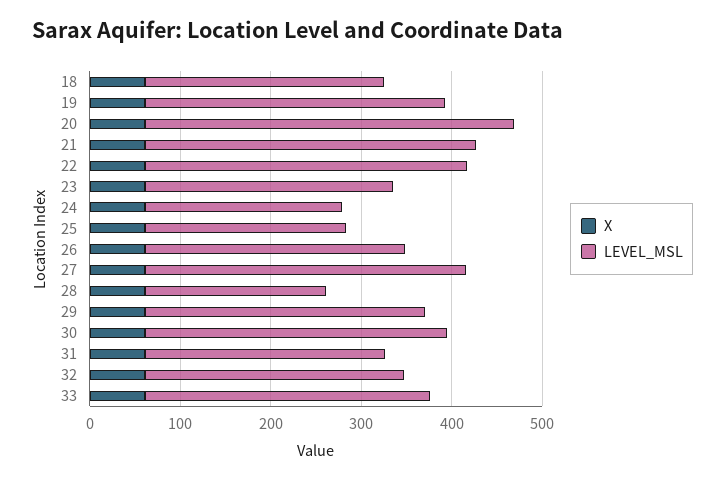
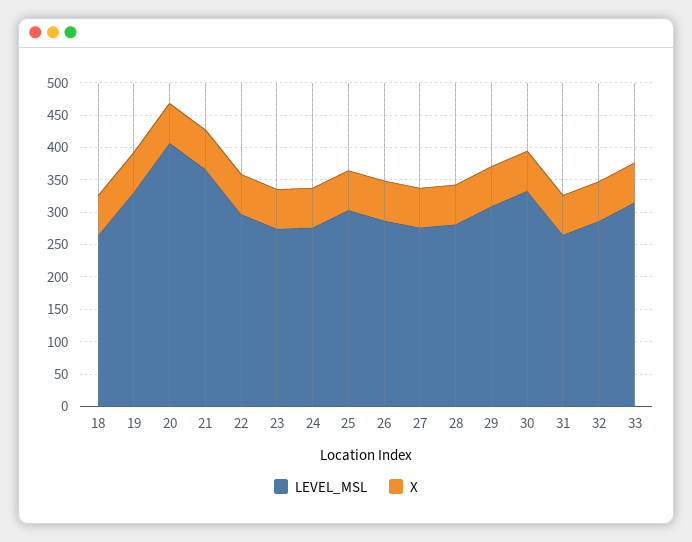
  {
    "X": {
      "18": 60,
      "19": 60,
      "20": 60,
      "21": 60,
      "22": 60,
      "23": 60,
      "24": 60,
      "25": 60,
      "26": 60,
      "27": 60,
      "28": 60,
      "29": 60,
      "30": 60,
      "31": 60,
      "32": 60,
      "33": 60
    },
    "LEVEL_MSL": {
      "18": 260,
      "19": 340,
      "20": 400,
      "21": 360,
-     "22": 360,
+     "22": 300,
      "23": 280,
-     "24": 220,
+     "24": 275,
-     "25": 220,
+     "25": 300,
      "26": 280,
-     "27": 360,
+     "27": 275,
-     "28": 200,
+     "28": 275,
      "29": 300,
      "30": 340,
      "31": 260,
      "32": 280,
      "33": 320
    }
  }

